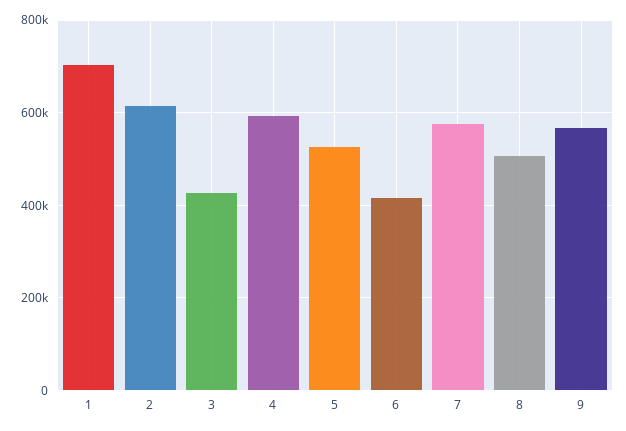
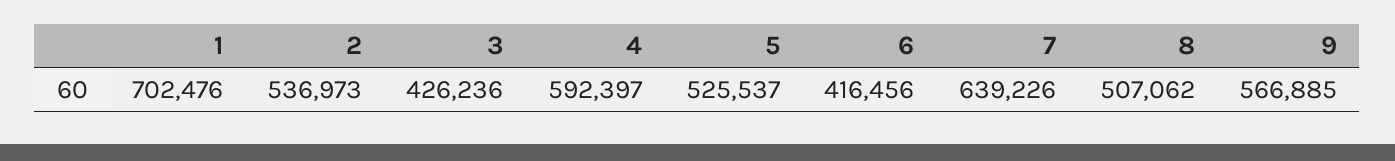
  {
    "1": 702476,
-   "2": 620000,
+   "2": 536973,
    "3": 426236,
    "4": 592397,
    "5": 525537,
    "6": 416456,
-   "7": 580000,
+   "7": 639226,
    "8": 507062,
    "9": 566885
  }

